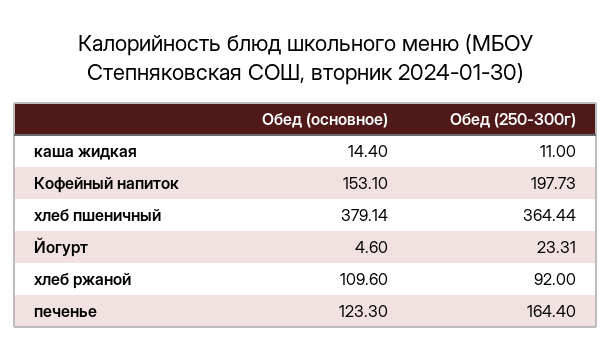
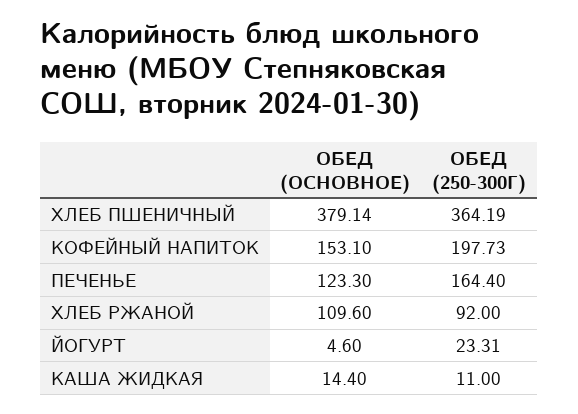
  {
    "Обед (основное)": {
      "каша жидкая": 14.4,
      "Кофейный напиток": 153.1,
      "хлеб пшеничный": 379.14,
      "Йогурт": 4.6,
      "хлеб ржаной": 109.6,
      "печенье": 123.3
    },
    "Обед (250-300г)": {
      "каша жидкая": 11,
      "Кофейный напиток": 197.73,
-     "хлеб пшеничный": 364.44,
+     "хлеб пшеничный": 364.19,
      "Йогурт": 23.31,
      "хлеб ржаной": 92,
      "печенье": 164.4
    }
  }

